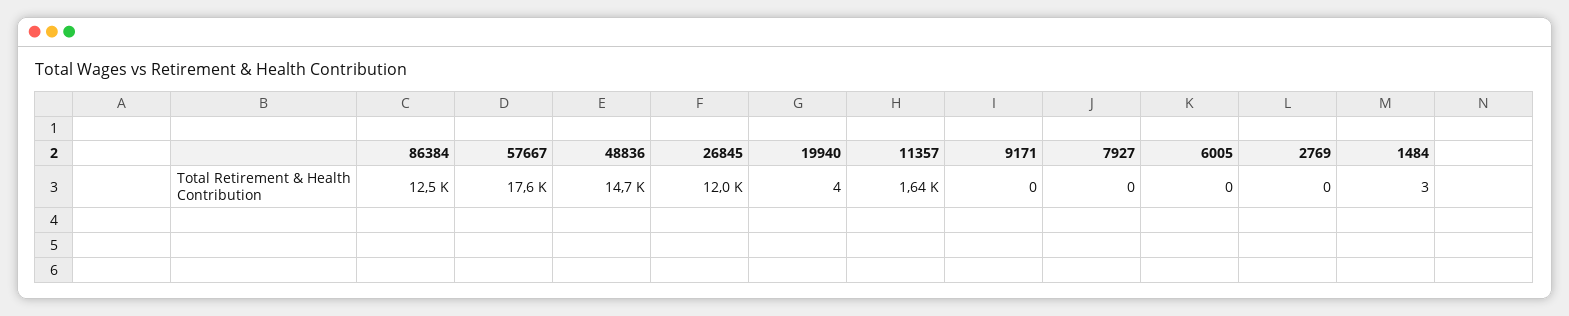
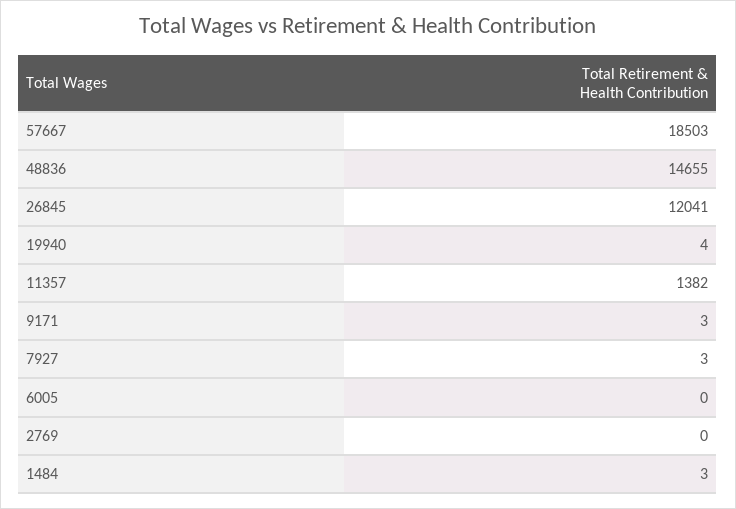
  {
-   "86384": 12500,
-   "57667": 17600,
+   "57667": 18503,
    "48836": 14655,
    "26845": 12041,
    "19940": 4,
-   "11357": 1640,
+   "11357": 1382,
-   "9171": 0,
+   "9171": 3,
-   "7927": 0,
+   "7927": 3,
    "6005": 0,
    "2769": 0,
    "1484": 3
  }

